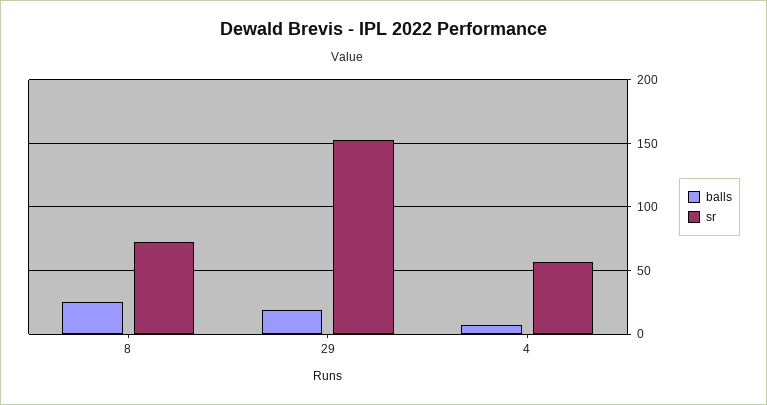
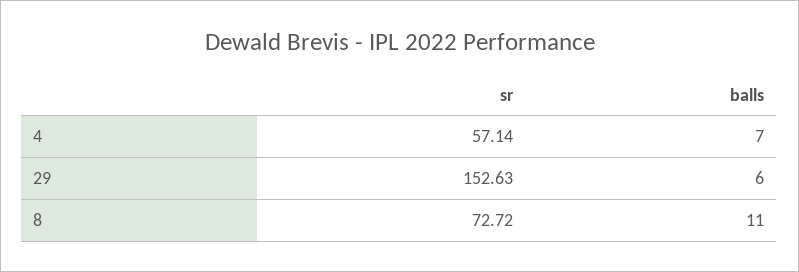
  {
    "balls": {
-     "8": 25,
+     "8": 11,
-     "29": 20,
+     "29": 6,
      "4": 7
    },
    "sr": {
      "8": 72.72,
      "29": 152.63,
      "4": 57.14
    }
  }

